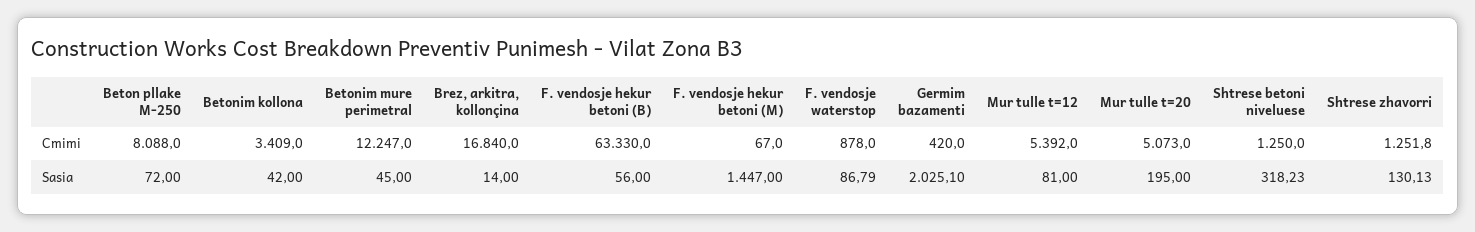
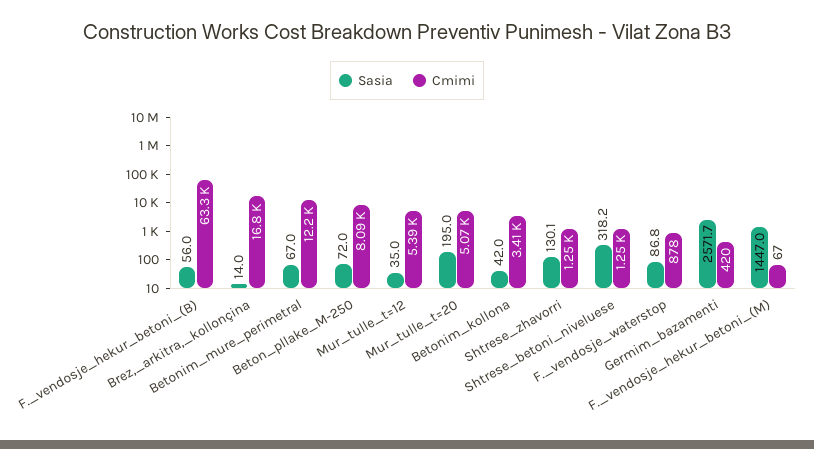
  {
    "Cmimi": {
      "Beton pllake M-250": 8088,
      "Betonim kollona": 3409,
      "Betonim mure perimetral": 12247,
      "Brez, arkitra, kollonçina": 16840,
      "F. vendosje hekur betoni (B)": 63330,
      "F. vendosje hekur betoni (M)": 67,
      "F. vendosje waterstop": 878,
      "Germim bazamenti": 420,
      "Mur tulle t=12": 5392,
      "Mur tulle t=20": 5073,
      "Shtrese betoni niveluese": 1250,
      "Shtrese zhavorri": 1251.8
    },
    "Sasia": {
      "Beton pllake M-250": 72,
      "Betonim kollona": 42,
-     "Betonim mure perimetral": 45,
+     "Betonim mure perimetral": 67,
      "Brez, arkitra, kollonçina": 14,
      "F. vendosje hekur betoni (B)": 56,
      "F. vendosje hekur betoni (M)": 1447,
      "F. vendosje waterstop": 86.79,
-     "Germim bazamenti": 2025.1,
+     "Germim bazamenti": 2571.7,
-     "Mur tulle t=12": 81,
+     "Mur tulle t=12": 35,
      "Mur tulle t=20": 195,
      "Shtrese betoni niveluese": 318.23,
      "Shtrese zhavorri": 130.13
    }
  }

